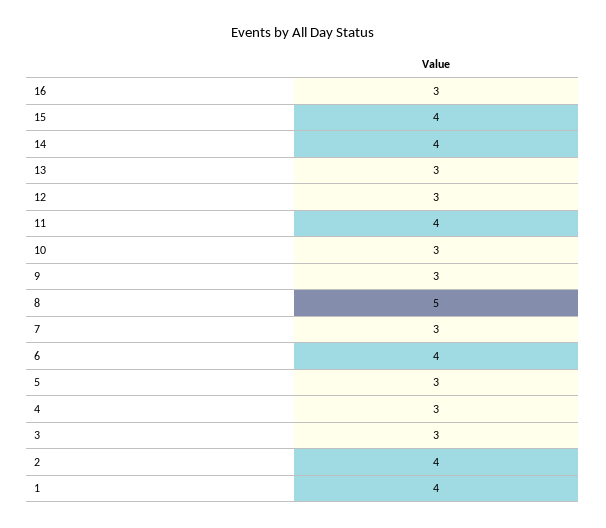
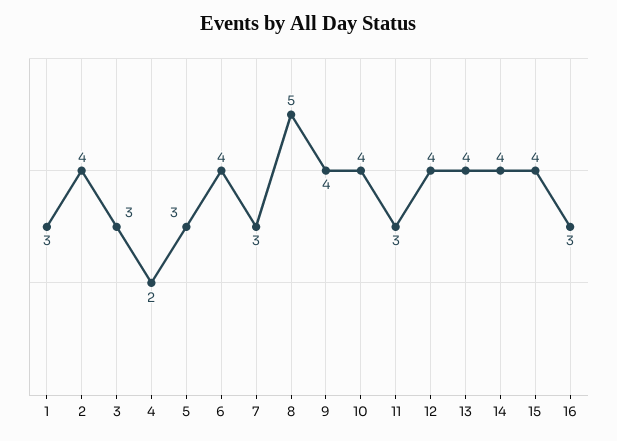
  {
    "16": 3,
    "15": 4,
    "14": 4,
-   "13": 3,
+   "13": 4,
-   "12": 3,
+   "12": 4,
-   "11": 4,
+   "11": 3,
-   "10": 3,
+   "10": 4,
-   "9": 3,
+   "9": 4,
    "8": 5,
    "7": 3,
    "6": 4,
    "5": 3,
-   "4": 3,
+   "4": 2,
    "3": 3,
    "2": 4,
-   "1": 4
+   "1": 3
  }

